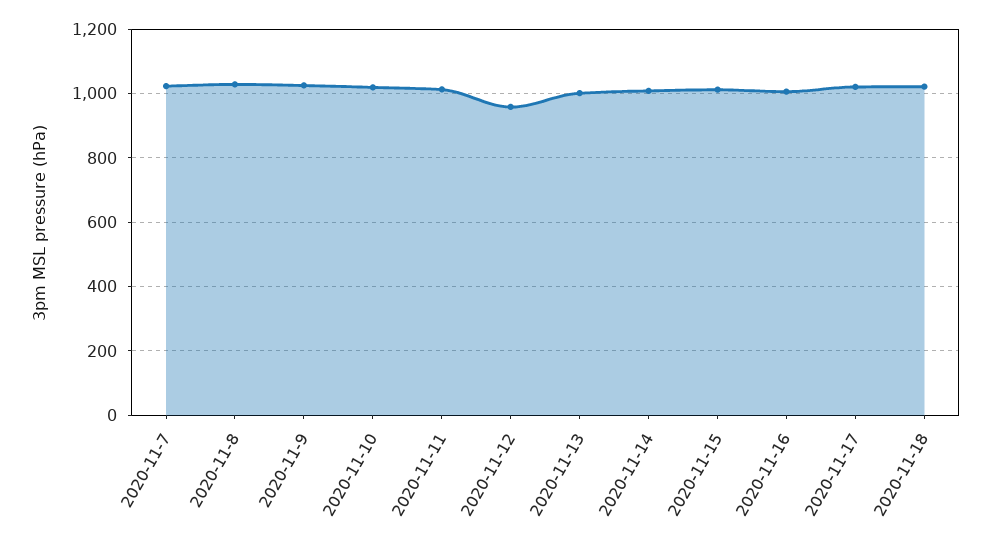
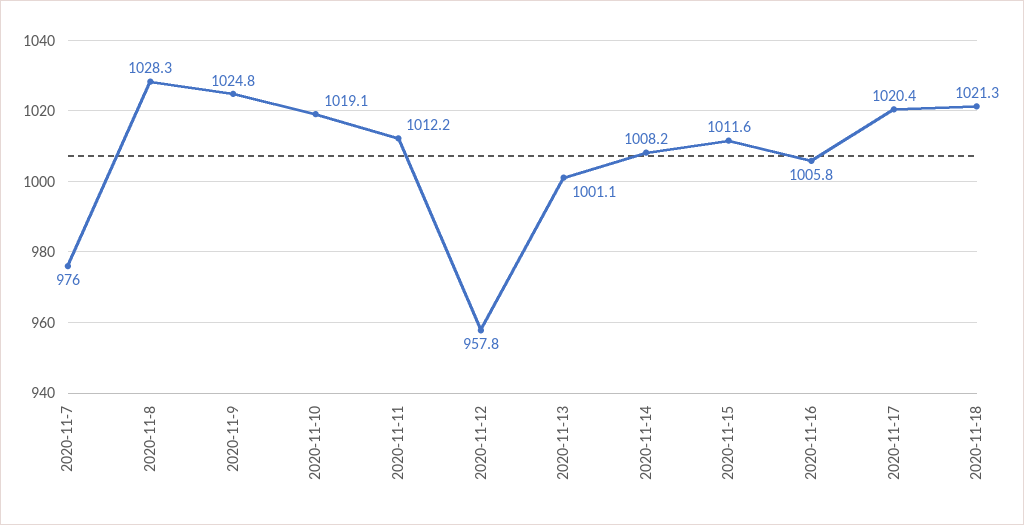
  {
-   "2020-11-7": 1020,
+   "2020-11-7": 976,
    "2020-11-8": 1028.3,
    "2020-11-9": 1024.8,
    "2020-11-10": 1019.1,
    "2020-11-11": 1012.2,
    "2020-11-12": 957.8,
    "2020-11-13": 1001.1,
    "2020-11-14": 1008.2,
    "2020-11-15": 1011.6,
    "2020-11-16": 1005.8,
    "2020-11-17": 1020.4,
    "2020-11-18": 1021.3
  }

